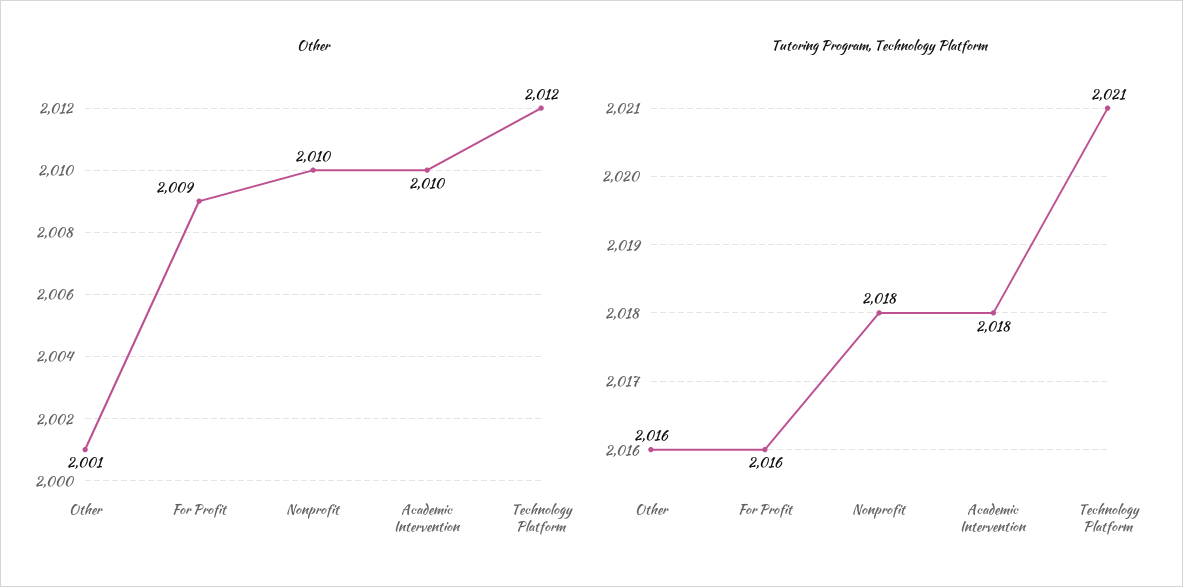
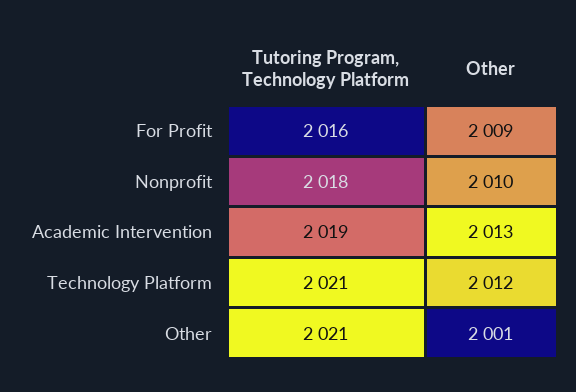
  {
    "Other": {
      "Other": 2001,
      "For Profit": 2009,
      "Nonprofit": 2010,
-     "Academic Intervention": 2010,
+     "Academic Intervention": 2013,
      "Technology Platform": 2012
    },
    "Tutoring Program, Technology Platform": {
-     "Other": 2016,
+     "Other": 2021,
      "For Profit": 2016,
      "Nonprofit": 2018,
-     "Academic Intervention": 2018,
+     "Academic Intervention": 2019,
      "Technology Platform": 2021
    }
  }

